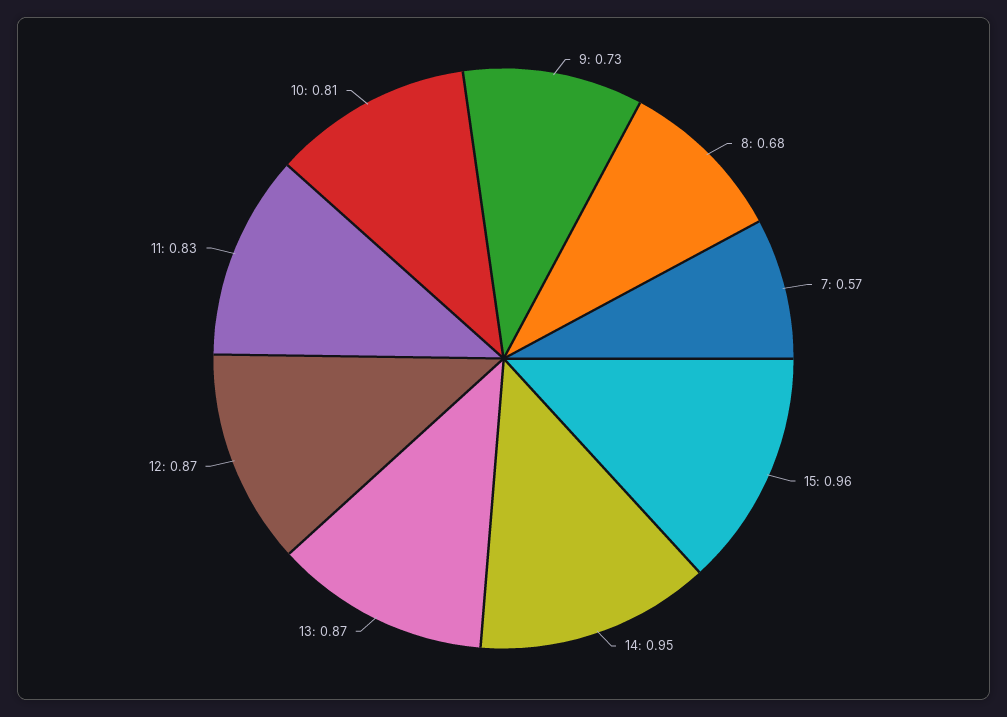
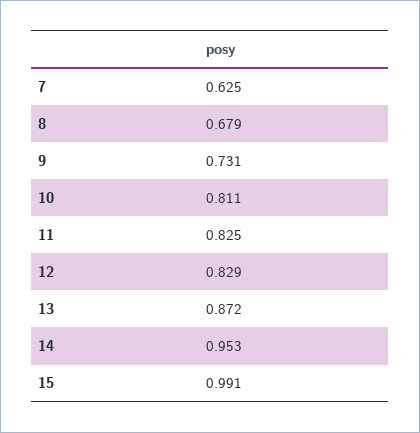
  {
    "9": 0.731,
    "8": 0.679,
-   "7": 0.57,
+   "7": 0.625,
-   "15": 0.96,
+   "15": 0.991,
    "14": 0.953,
    "13": 0.872,
-   "12": 0.87,
+   "12": 0.829,
    "11": 0.825,
    "10": 0.811
  }

